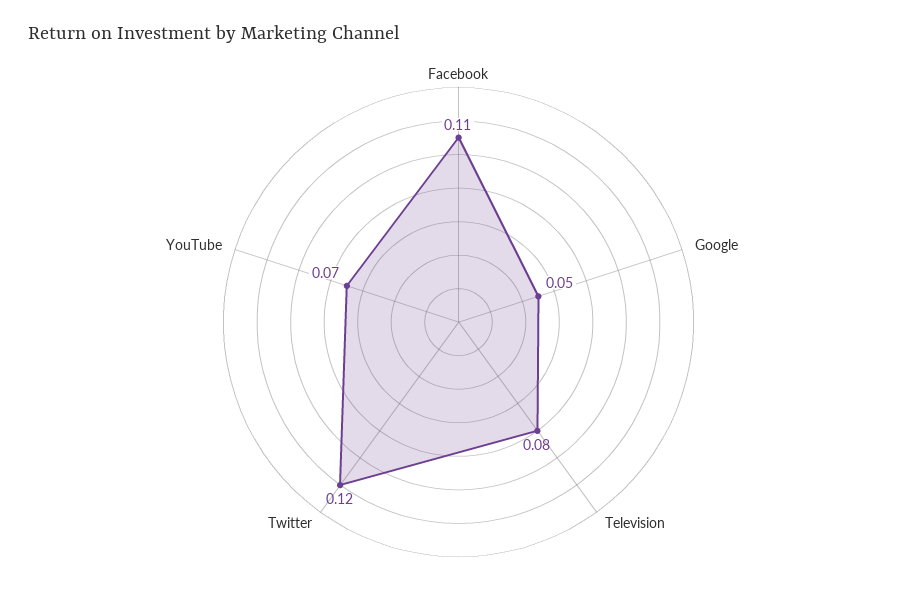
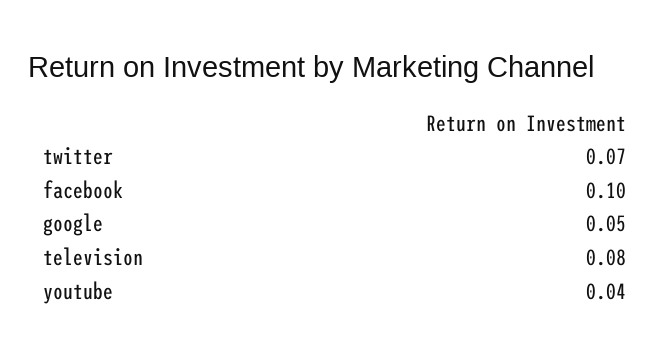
  {
-   "Facebook": 0.11,
+   "Facebook": 0.1,
    "Google": 0.05,
    "Television": 0.08,
-   "Twitter": 0.12,
+   "Twitter": 0.07,
-   "YouTube": 0.07
+   "YouTube": 0.04
  }

